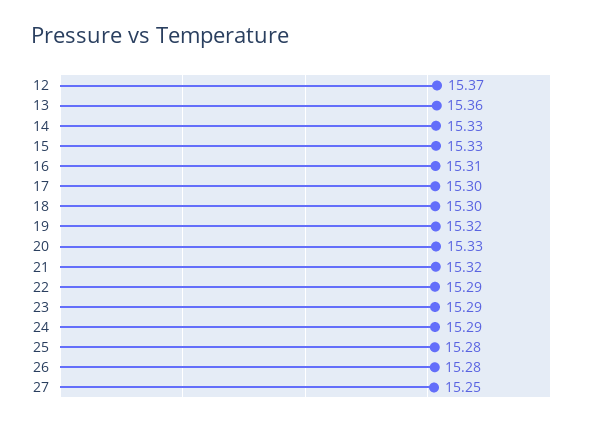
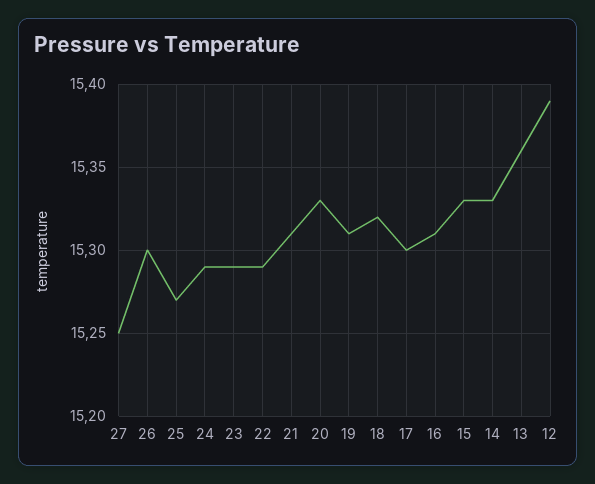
  {
-   "12": 15.37,
+   "12": 15.39,
    "13": 15.36,
    "14": 15.33,
    "15": 15.33,
    "16": 15.31,
    "17": 15.3,
-   "18": 15.3,
+   "18": 15.32,
-   "19": 15.32,
+   "19": 15.31,
    "20": 15.33,
-   "21": 15.32,
+   "21": 15.31,
    "22": 15.29,
    "23": 15.29,
    "24": 15.29,
-   "25": 15.28,
+   "25": 15.27,
-   "26": 15.28,
+   "26": 15.3,
    "27": 15.25
  }

